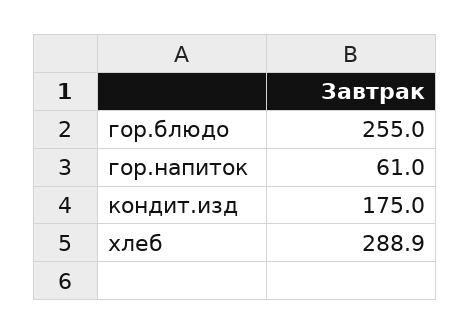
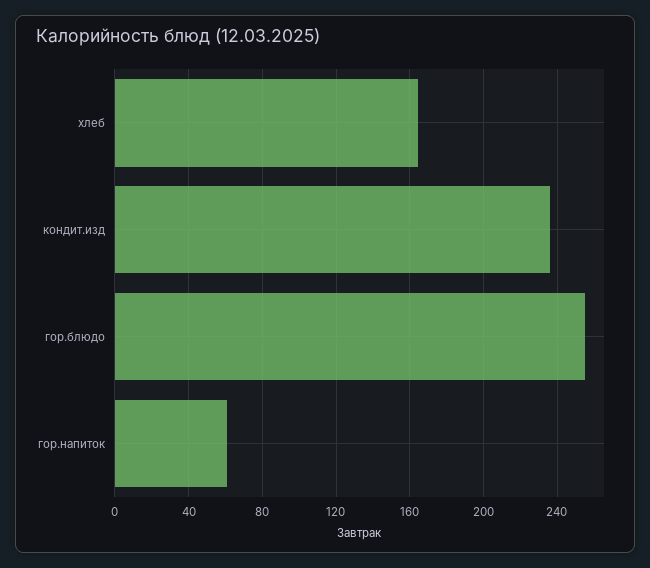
  {
    "гор.блюдо": 255,
    "гор.напиток": 61,
-   "кондит.изд": 175,
+   "кондит.изд": 235,
-   "хлеб": 288.9
+   "хлеб": 165
  }

